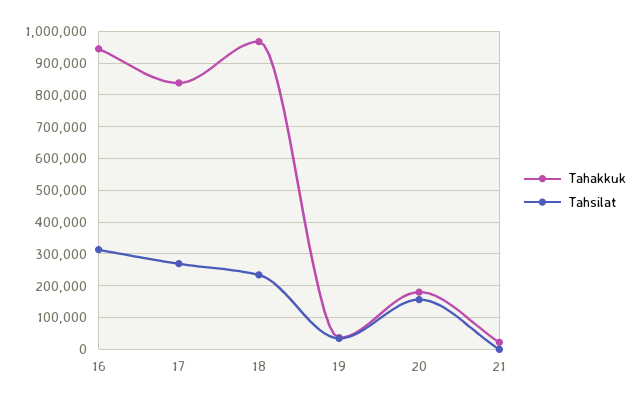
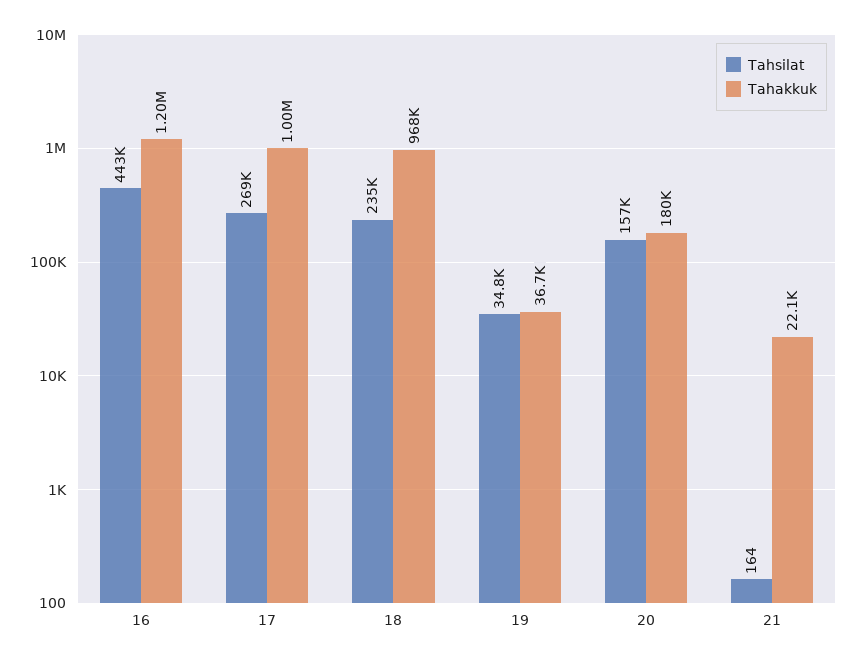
  {
    "Tahakkuk": {
-     "16": 940000,
+     "16": 1200000,
-     "17": 840000,
+     "17": 1000000,
      "18": 968000,
      "19": 36700,
      "20": 180000,
      "21": 22100
    },
    "Tahsilat": {
-     "16": 320000,
+     "16": 443000,
      "17": 269000,
      "18": 235000,
      "19": 34800,
      "20": 157000,
      "21": 164
    }
  }

